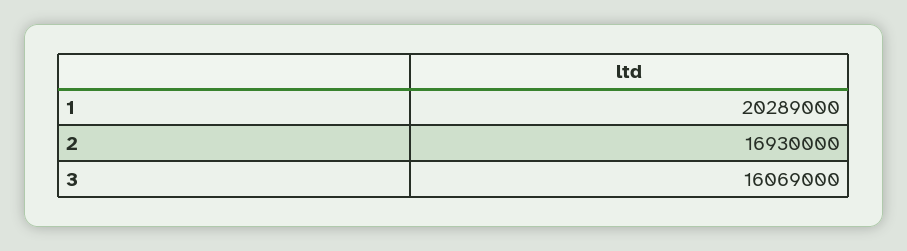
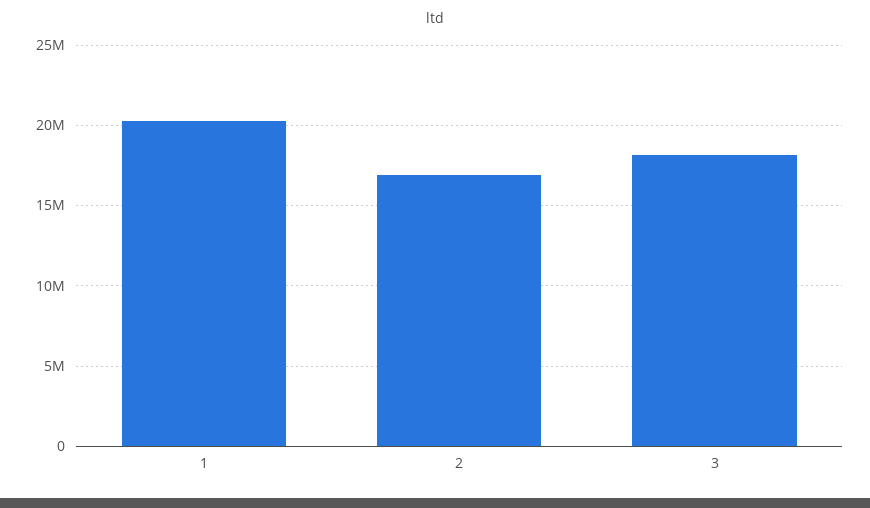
  {
    "1": 20289000,
    "2": 16930000,
-   "3": 16069000
+   "3": 18000000
  }

